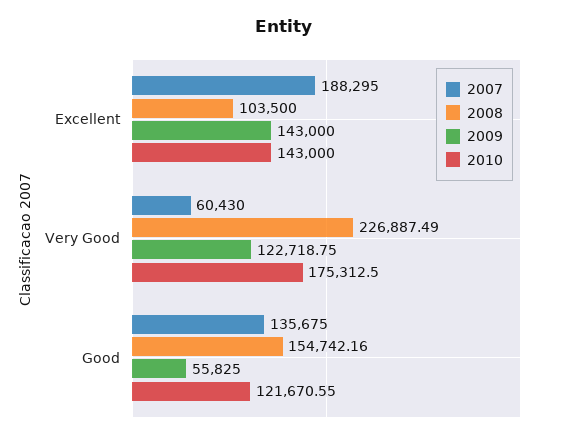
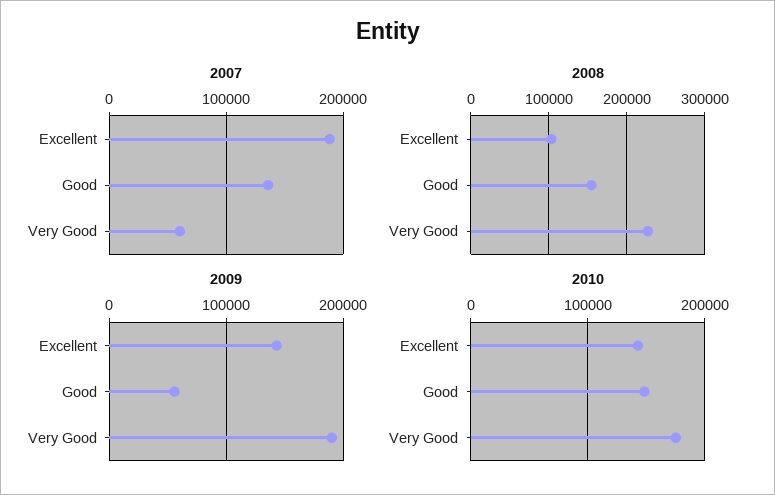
  {
    "2007": {
      "Excellent": 188295,
      "Very Good": 60430,
      "Good": 135675
    },
    "2008": {
      "Excellent": 103500,
      "Very Good": 226887.49,
      "Good": 154742.16
    },
    "2009": {
      "Excellent": 143000,
-     "Very Good": 122718.75,
+     "Very Good": 190000,
      "Good": 55825
    },
    "2010": {
      "Excellent": 143000,
      "Very Good": 175312.5,
-     "Good": 121670.55
+     "Good": 150000
    }
  }

